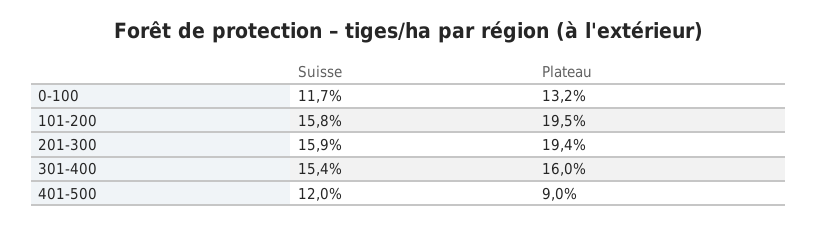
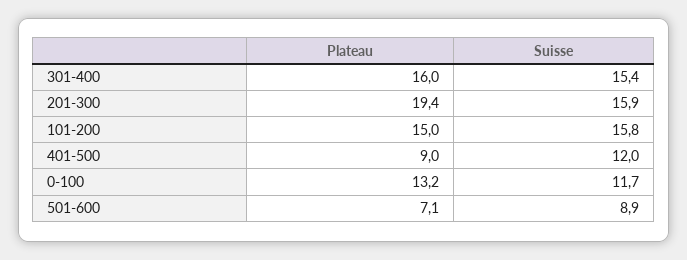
  {
    "Suisse": {
      "0-100": 11.7,
      "101-200": 15.8,
      "201-300": 15.9,
      "301-400": 15.4,
-     "401-500": 12
+     "401-500": 12,
+     "501-600": 8.9
    },
    "Plateau": {
      "0-100": 13.2,
-     "101-200": 19.5,
+     "101-200": 15,
      "201-300": 19.4,
      "301-400": 16,
-     "401-500": 9
+     "401-500": 9,
+     "501-600": 7.1
    }
  }

